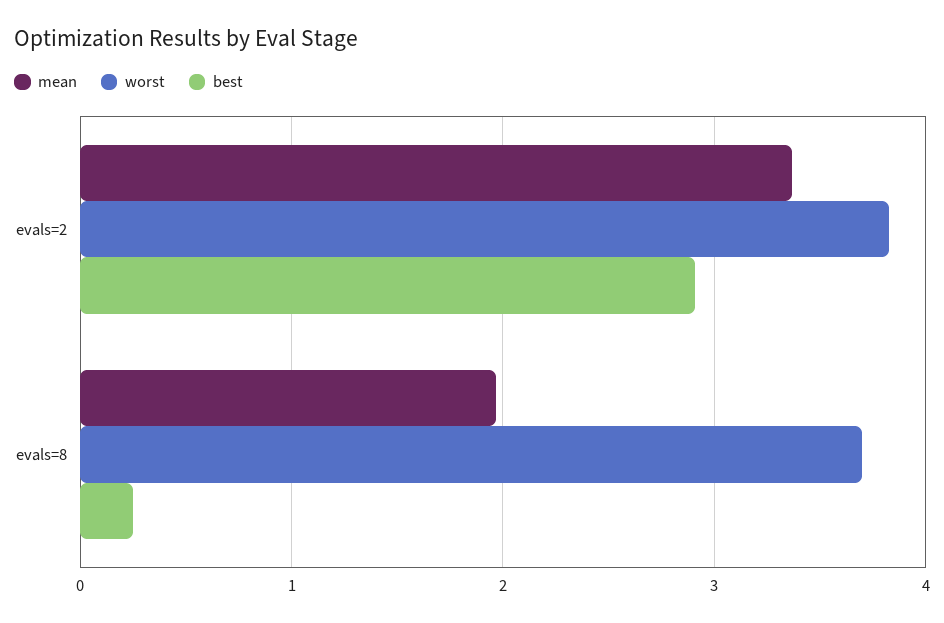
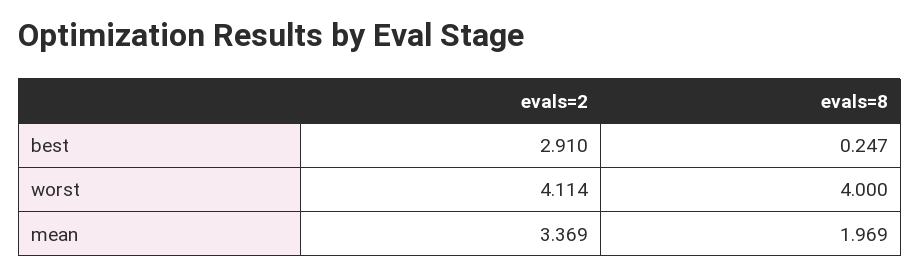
  {
    "mean": {
      "evals=2": 3.369,
      "evals=8": 1.969
    },
    "worst": {
-     "evals=2": 3.8,
+     "evals=2": 4.114,
-     "evals=8": 3.7
+     "evals=8": 4
    },
    "best": {
      "evals=2": 2.91,
      "evals=8": 0.247
    }
  }

